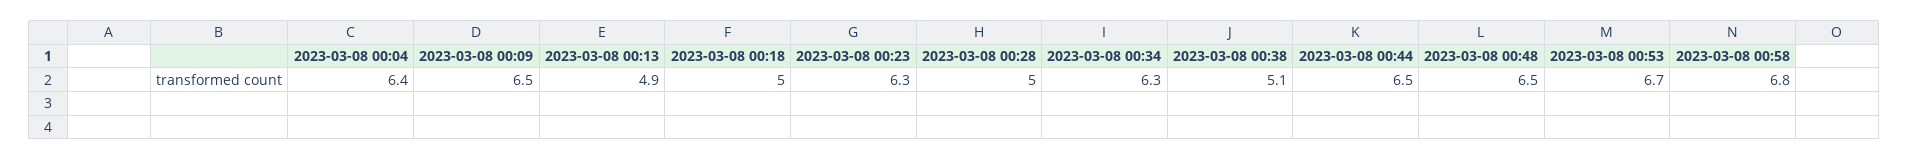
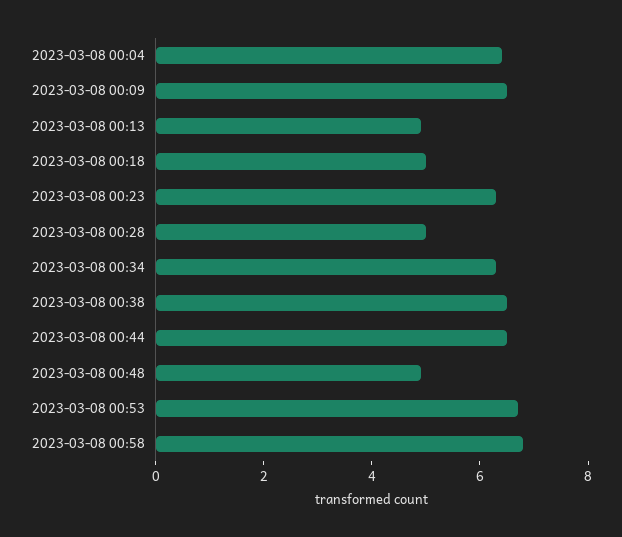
  {
    "2023-03-08 00:04": 6.4,
    "2023-03-08 00:09": 6.5,
    "2023-03-08 00:13": 4.9,
    "2023-03-08 00:18": 5,
    "2023-03-08 00:23": 6.3,
    "2023-03-08 00:28": 5,
    "2023-03-08 00:34": 6.3,
-   "2023-03-08 00:38": 5.1,
+   "2023-03-08 00:38": 6.5,
    "2023-03-08 00:44": 6.5,
-   "2023-03-08 00:48": 6.5,
+   "2023-03-08 00:48": 5,
    "2023-03-08 00:53": 6.7,
    "2023-03-08 00:58": 6.8
  }

